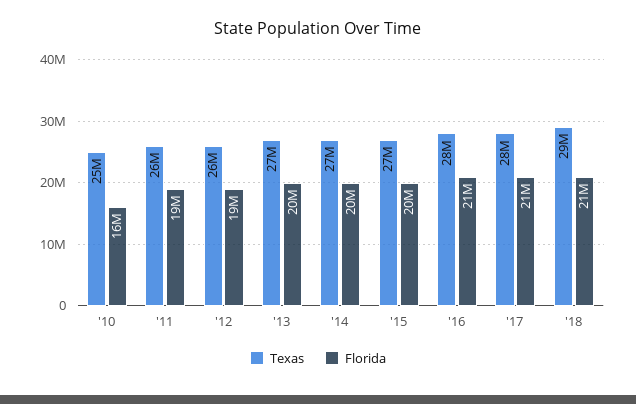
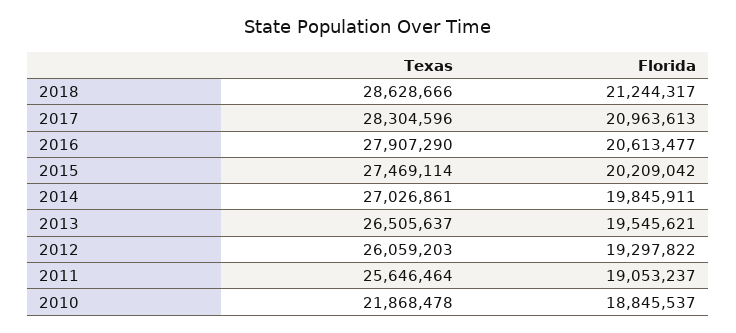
  {
    "Texas": {
-     "'10": 25000000,
+     "'10": 21868478,
      "'11": 25646464,
      "'12": 26059203,
      "'13": 26505637,
      "'14": 27026861,
      "'15": 27469114,
      "'16": 27907290,
      "'17": 28304596,
      "'18": 28628666
    },
    "Florida": {
-     "'10": 16000000,
+     "'10": 18845537,
      "'11": 19053237,
      "'12": 19297822,
      "'13": 19545621,
      "'14": 19845911,
      "'15": 20209042,
      "'16": 20613477,
      "'17": 20963613,
      "'18": 21244317
    }
  }

